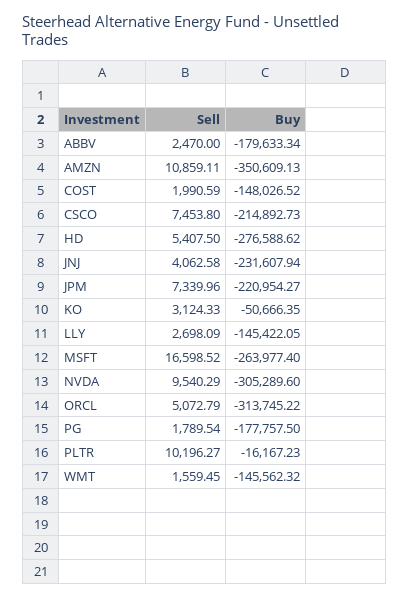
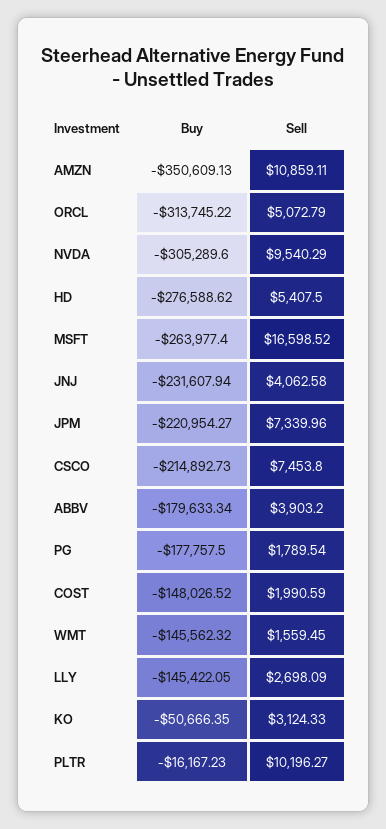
  {
    "Sell": {
-     "ABBV": 2470,
+     "ABBV": 3903.2,
      "AMZN": 10859.11,
      "COST": 1990.59,
      "CSCO": 7453.8,
      "HD": 5407.5,
      "JNJ": 4062.58,
      "JPM": 7339.96,
      "KO": 3124.33,
      "LLY": 2698.09,
      "MSFT": 16598.52,
      "NVDA": 9540.29,
      "ORCL": 5072.79,
      "PG": 1789.54,
      "PLTR": 10196.27,
      "WMT": 1559.45
    },
    "Buy": {
      "ABBV": -179633.34,
      "AMZN": -350609.13,
      "COST": -148026.52,
      "CSCO": -214892.73,
      "HD": -276588.62,
      "JNJ": -231607.94,
      "JPM": -220954.27,
      "KO": -50666.35,
      "LLY": -145422.05,
      "MSFT": -263977.4,
      "NVDA": -305289.6,
      "ORCL": -313745.22,
      "PG": -177757.5,
      "PLTR": -16167.23,
      "WMT": -145562.32
    }
  }

